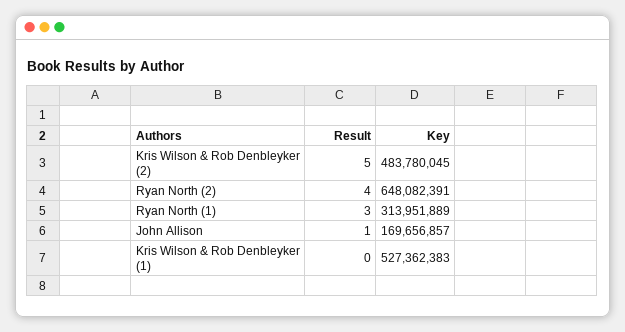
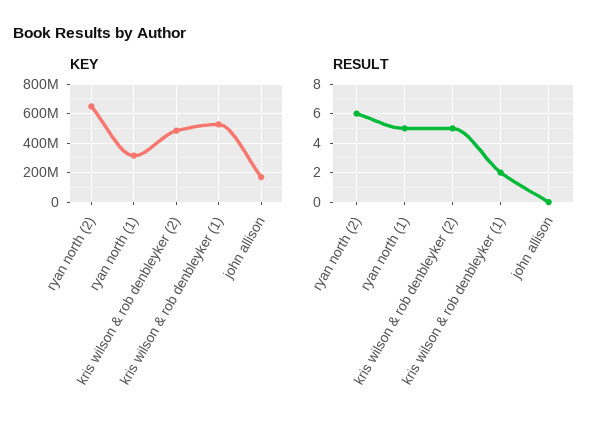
  {
    "Result": {
      "Kris Wilson & Rob Denbleyker (2)": 5,
-     "Ryan North (2)": 4,
+     "Ryan North (2)": 6,
-     "Ryan North (1)": 3,
+     "Ryan North (1)": 5,
-     "John Allison": 1,
+     "John Allison": 0,
-     "Kris Wilson & Rob Denbleyker (1)": 0
+     "Kris Wilson & Rob Denbleyker (1)": 2
    },
    "Key": {
      "Kris Wilson & Rob Denbleyker (2)": 483780045,
      "Ryan North (2)": 648082391,
      "Ryan North (1)": 313951889,
      "John Allison": 169656857,
      "Kris Wilson & Rob Denbleyker (1)": 527362383
    }
  }

